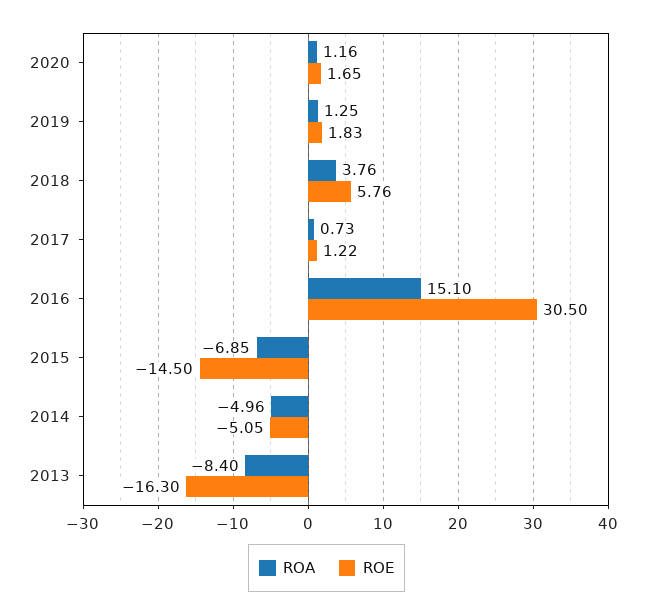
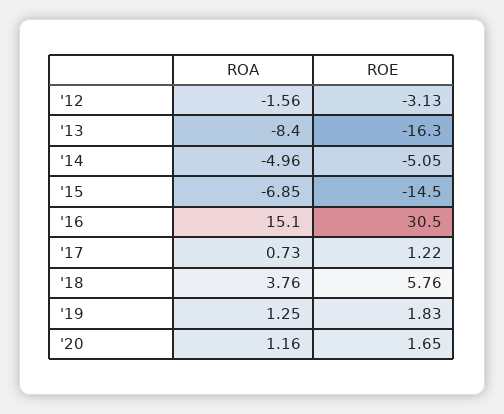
  {
    "ROA": {
      "2020": 1.16,
      "2019": 1.25,
      "2018": 3.76,
      "2017": 0.73,
      "2016": 15.1,
      "2015": -6.85,
      "2014": -4.96,
-     "2013": -8.4
+     "2013": -8.4,
+     "'12": -1.56
    },
    "ROE": {
      "2020": 1.65,
      "2019": 1.83,
      "2018": 5.76,
      "2017": 1.22,
      "2016": 30.5,
      "2015": -14.5,
      "2014": -5.05,
-     "2013": -16.3
+     "2013": -16.3,
+     "'12": -3.13
    }
  }

